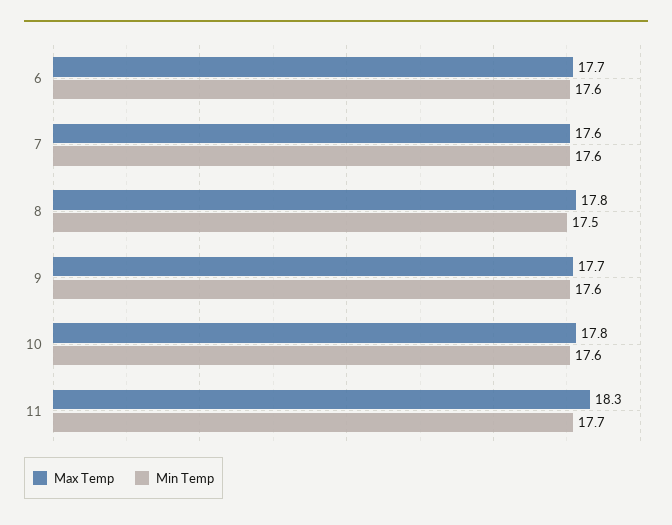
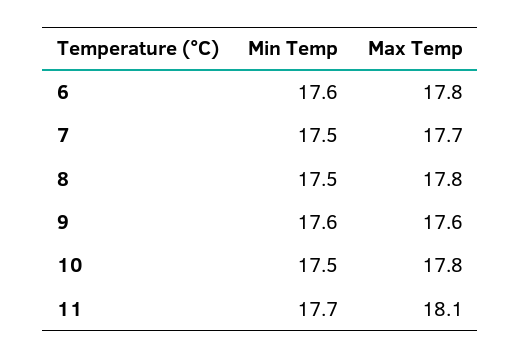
  {
    "Max Temp": {
-     "6": 17.7,
+     "6": 17.8,
-     "7": 17.6,
+     "7": 17.7,
      "8": 17.8,
-     "9": 17.7,
+     "9": 17.6,
      "10": 17.8,
-     "11": 18.3
+     "11": 18.1
    },
    "Min Temp": {
      "6": 17.6,
-     "7": 17.6,
+     "7": 17.5,
      "8": 17.5,
      "9": 17.6,
-     "10": 17.6,
+     "10": 17.5,
      "11": 17.7
    }
  }

